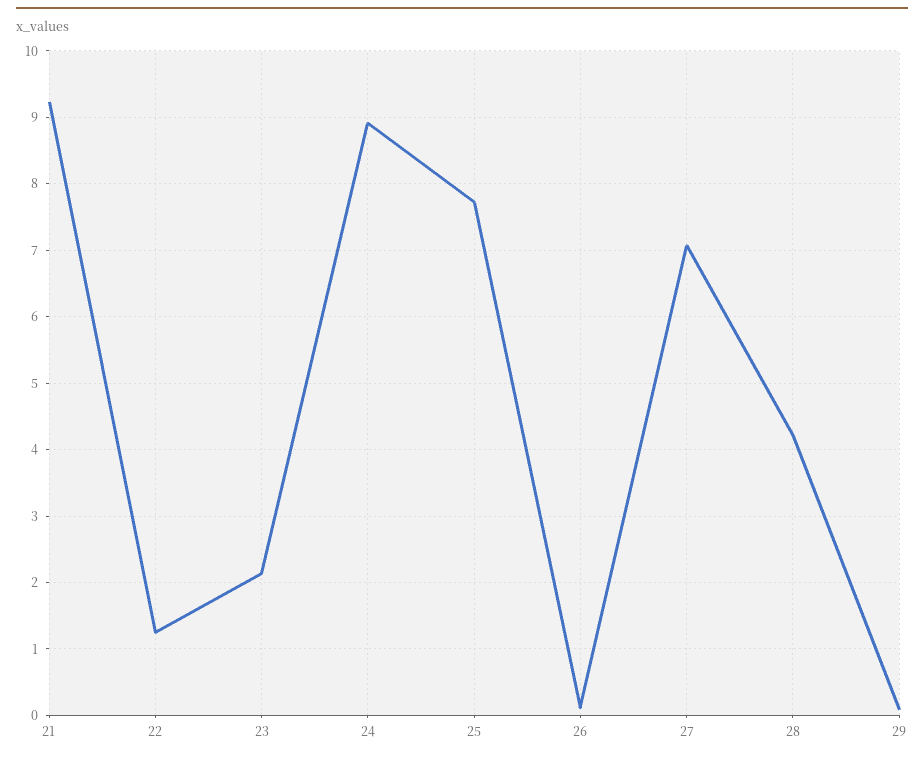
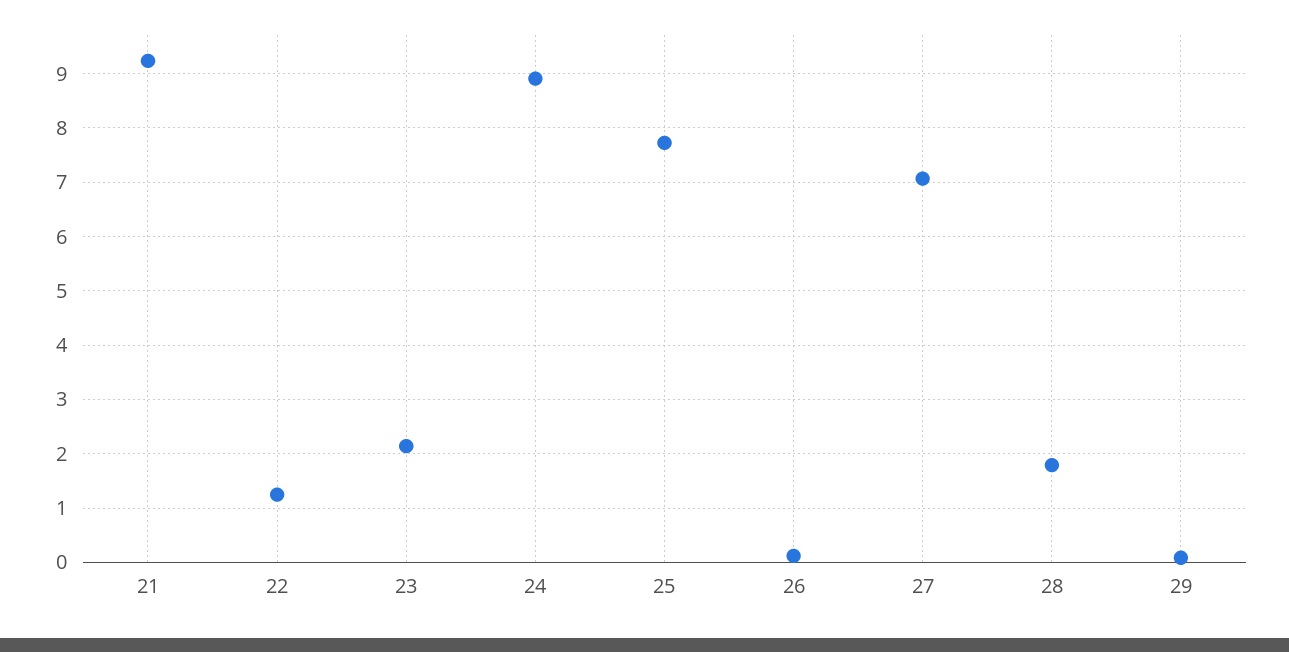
  {
    "21": 9.2,
    "22": 1.2,
    "23": 2.1,
    "24": 8.9,
    "25": 7.7,
    "26": 0.1,
    "27": 7.1,
-   "28": 4.2,
+   "28": 1.8,
    "29": 0.1
  }

